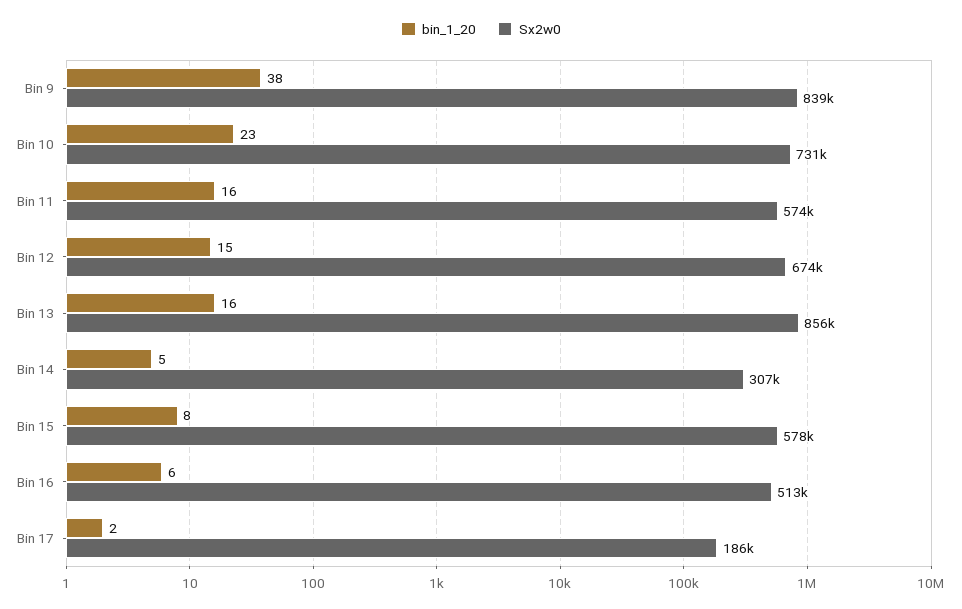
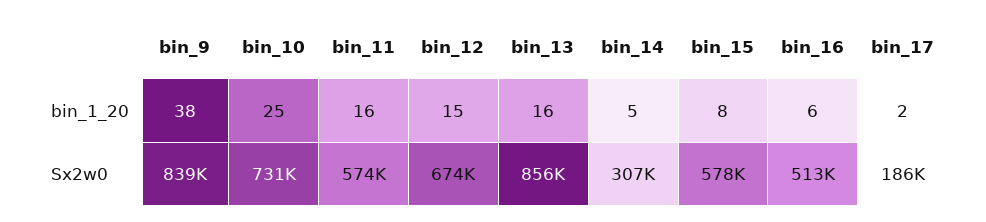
  {
    "bin_1_20": {
      "Bin 9": 38,
-     "Bin 10": 23,
+     "Bin 10": 25,
      "Bin 11": 16,
      "Bin 12": 15,
      "Bin 13": 16,
      "Bin 14": 5,
      "Bin 15": 8,
      "Bin 16": 6,
      "Bin 17": 2
    },
    "Sx2w0": {
      "Bin 9": 839000,
      "Bin 10": 731000,
      "Bin 11": 574000,
      "Bin 12": 674000,
      "Bin 13": 856000,
      "Bin 14": 307000,
      "Bin 15": 578000,
      "Bin 16": 513000,
      "Bin 17": 186000
    }
  }

